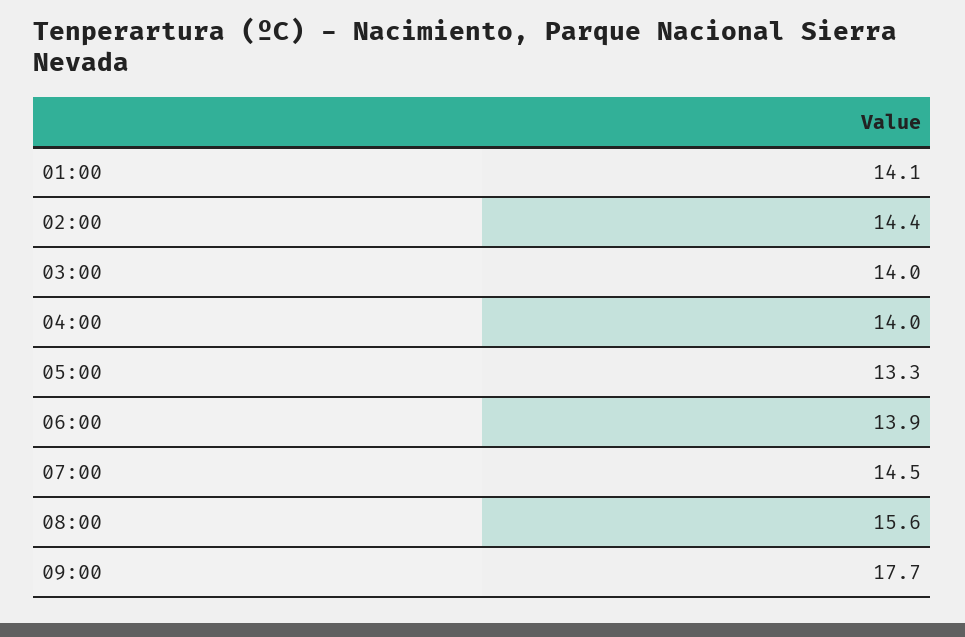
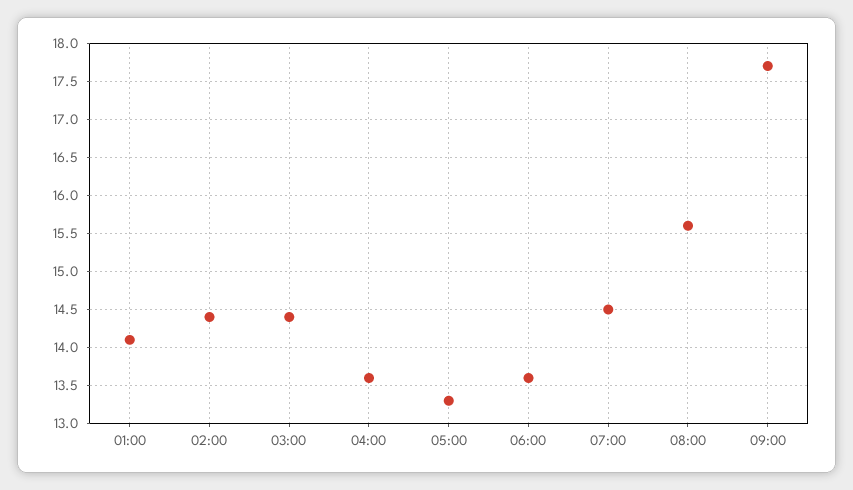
  {
    "01:00": 14.1,
    "02:00": 14.4,
-   "03:00": 14,
+   "03:00": 14.4,
-   "04:00": 14,
+   "04:00": 13.6,
    "05:00": 13.3,
-   "06:00": 13.9,
+   "06:00": 13.6,
    "07:00": 14.5,
    "08:00": 15.6,
    "09:00": 17.7
  }

